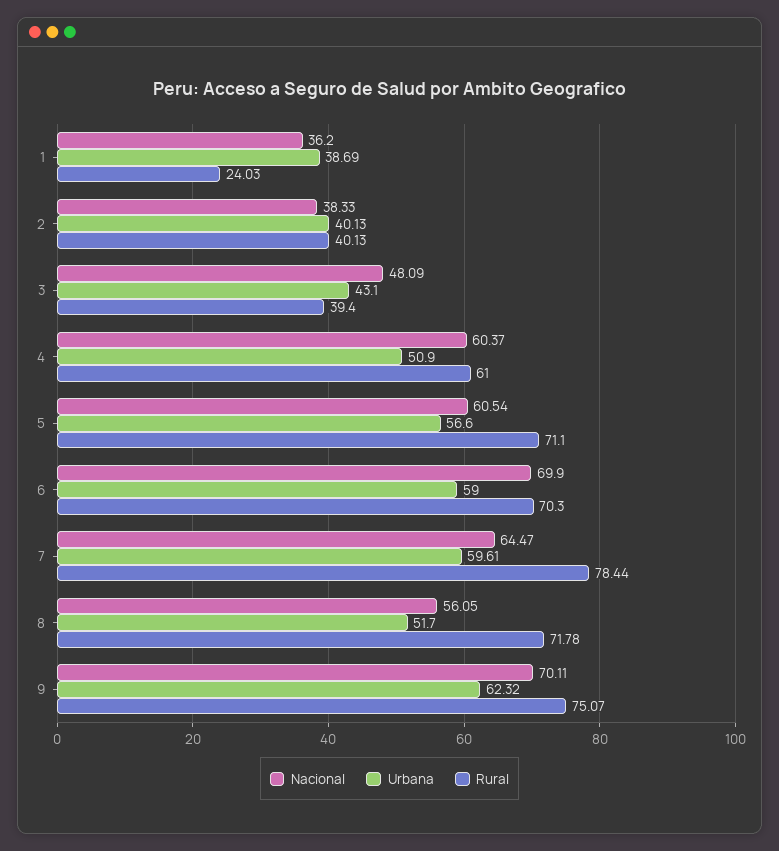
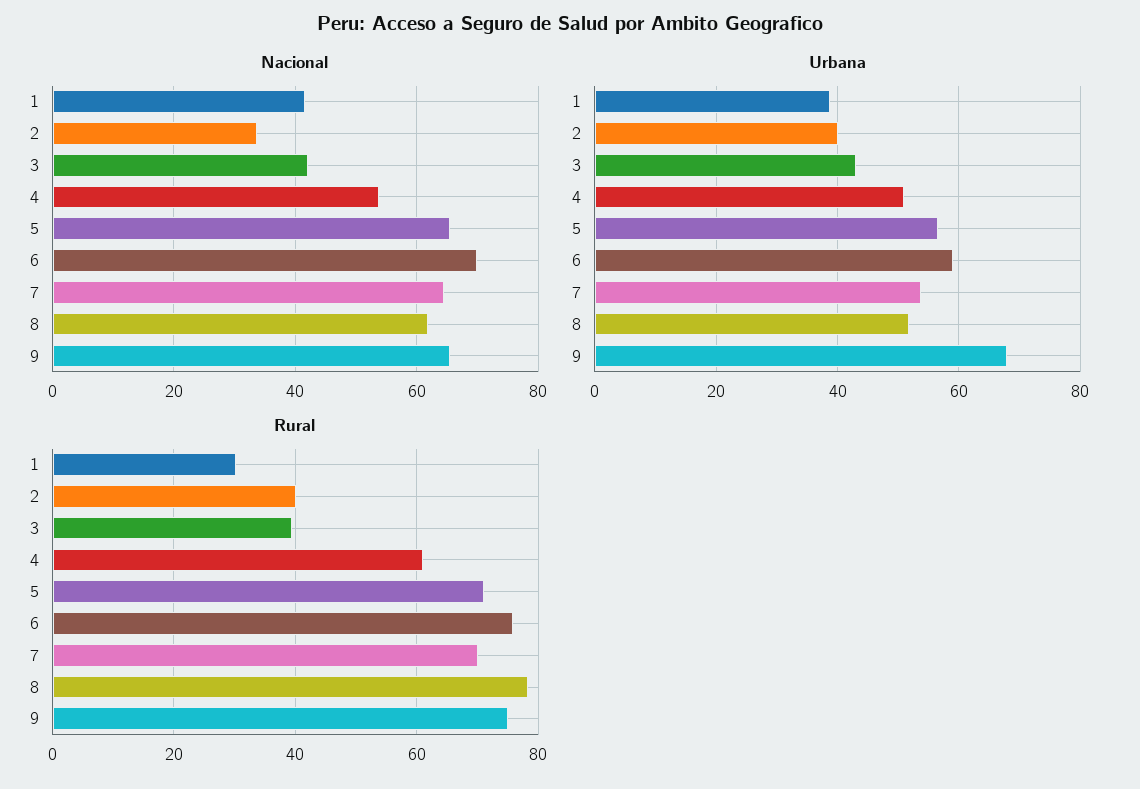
  {
    "Nacional": {
-     "1": 36.2,
+     "1": 42,
-     "2": 38.33,
+     "2": 34,
-     "3": 48.09,
+     "3": 42,
-     "4": 60.37,
+     "4": 54,
-     "5": 60.54,
+     "5": 66,
      "6": 69.9,
      "7": 64.47,
-     "8": 56.05,
+     "8": 62,
-     "9": 70.11
+     "9": 66
    },
    "Urbana": {
      "1": 38.69,
      "2": 40.13,
      "3": 43.1,
      "4": 50.9,
      "5": 56.6,
      "6": 59,
-     "7": 59.61,
+     "7": 54,
      "8": 51.7,
-     "9": 62.32
+     "9": 68
    },
    "Rural": {
-     "1": 24.03,
+     "1": 30,
      "2": 40.13,
      "3": 39.4,
      "4": 61,
      "5": 71.1,
-     "6": 70.3,
+     "6": 76,
-     "7": 78.44,
+     "7": 70,
-     "8": 71.78,
+     "8": 78,
      "9": 75.07
    }
  }

